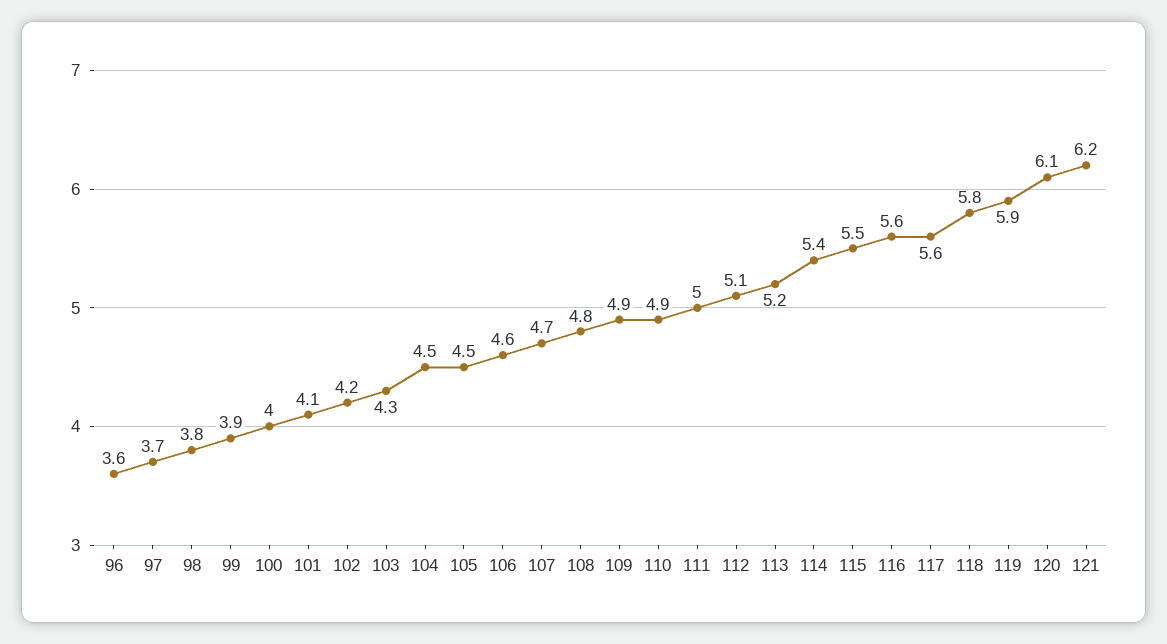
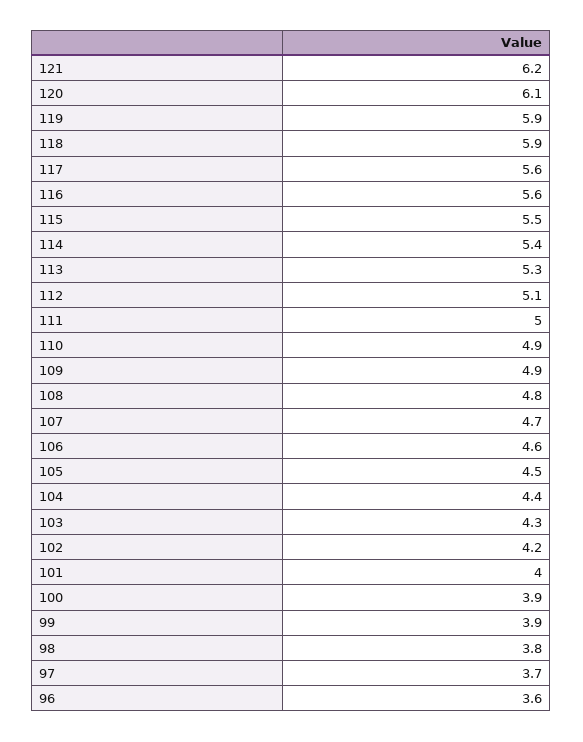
  {
    "96": 3.6,
    "97": 3.7,
    "98": 3.8,
    "99": 3.9,
-   "100": 4,
+   "100": 3.9,
-   "101": 4.1,
+   "101": 4,
    "102": 4.2,
    "103": 4.3,
-   "104": 4.5,
+   "104": 4.4,
    "105": 4.5,
    "106": 4.6,
    "107": 4.7,
    "108": 4.8,
    "109": 4.9,
    "110": 4.9,
    "111": 5,
    "112": 5.1,
-   "113": 5.2,
+   "113": 5.3,
    "114": 5.4,
    "115": 5.5,
    "116": 5.6,
    "117": 5.6,
-   "118": 5.8,
+   "118": 5.9,
    "119": 5.9,
    "120": 6.1,
    "121": 6.2
  }

